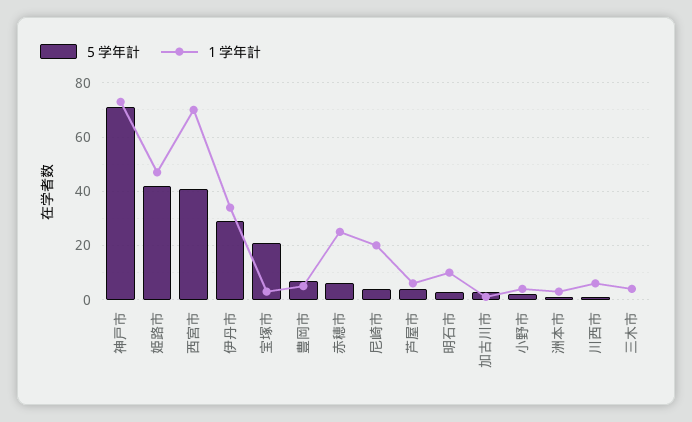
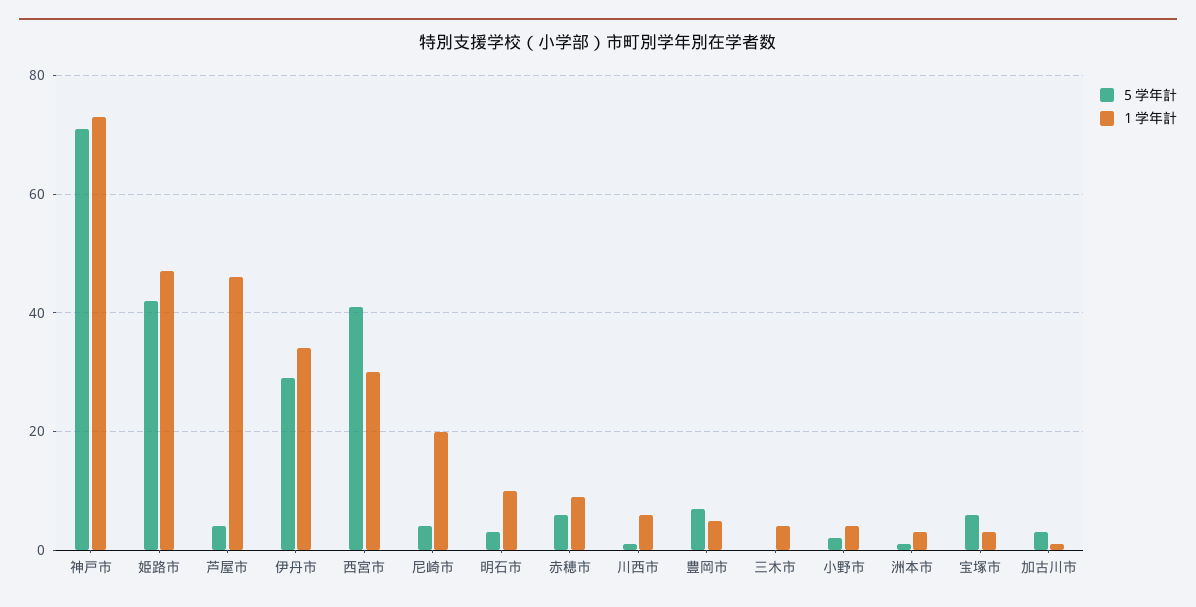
  {
    "５学年計": {
      "神戸市": 70,
      "姫路市": 40,
      "西宮市": 40,
      "伊丹市": 30,
-     "宝塚市": 20,
+     "宝塚市": 5,
      "豊岡市": 5,
      "赤穂市": 5,
      "尼崎市": 5,
      "芦屋市": 5,
      "明石市": 5,
      "加古川市": 5,
      "小野市": 0,
      "洲本市": 0,
      "川西市": 0,
      "三木市": 0
    },
    "１学年計": {
      "神戸市": 75,
      "姫路市": 45,
-     "西宮市": 70,
+     "西宮市": 30,
      "伊丹市": 35,
      "宝塚市": 5,
      "豊岡市": 5,
-     "赤穂市": 25,
+     "赤穂市": 10,
      "尼崎市": 20,
-     "芦屋市": 5,
+     "芦屋市": 45,
      "明石市": 10,
      "加古川市": 0,
      "小野市": 5,
      "洲本市": 5,
      "川西市": 5,
      "三木市": 5
    }
  }

